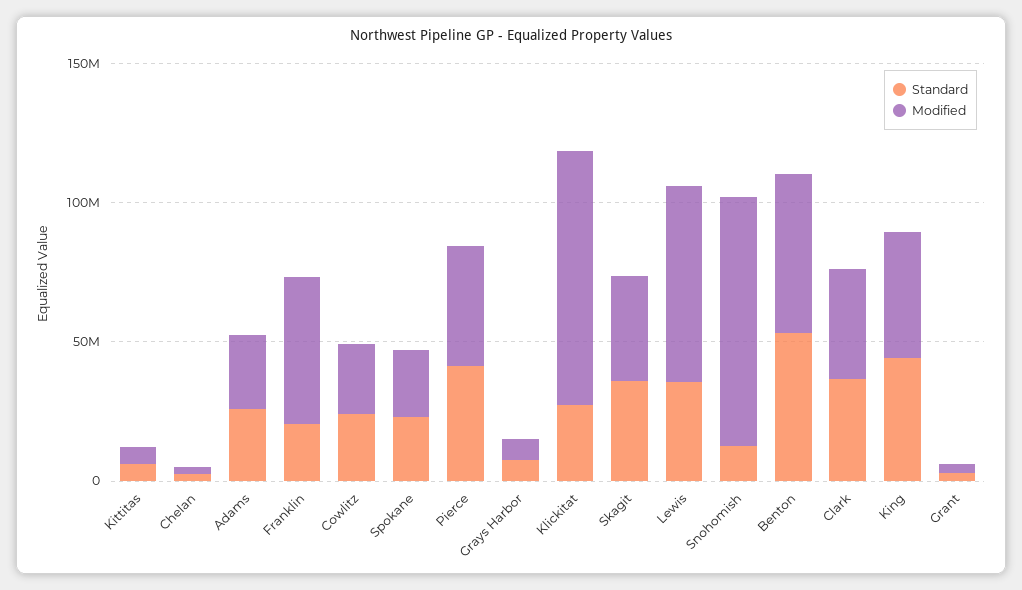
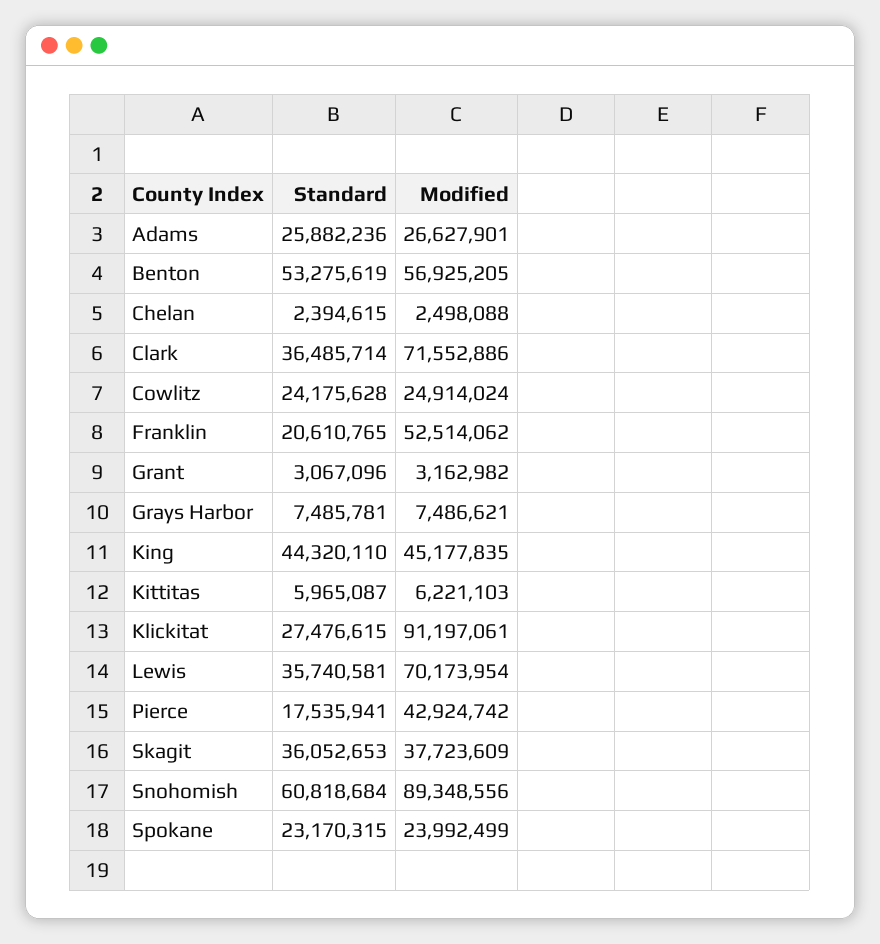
  {
    "Standard": {
      "Kittitas": 5965087,
      "Chelan": 2394615,
      "Adams": 25882236,
      "Franklin": 20610765,
      "Cowlitz": 24175628,
      "Spokane": 23170315,
-     "Pierce": 40000000,
+     "Pierce": 17535941,
      "Grays Harbor": 7485781,
      "Klickitat": 27476615,
      "Skagit": 36052653,
      "Lewis": 35740581,
-     "Snohomish": 10000000,
+     "Snohomish": 60818684,
      "Benton": 53275619,
      "Clark": 36485714,
      "King": 44320110,
      "Grant": 3067096
    },
    "Modified": {
      "Kittitas": 6221103,
      "Chelan": 2498088,
      "Adams": 26627901,
      "Franklin": 52514062,
      "Cowlitz": 24914024,
      "Spokane": 23992499,
      "Pierce": 42924742,
      "Grays Harbor": 7486621,
      "Klickitat": 91197061,
      "Skagit": 37723609,
      "Lewis": 70173954,
      "Snohomish": 89348556,
      "Benton": 56925205,
-     "Clark": 40000000,
+     "Clark": 71552886,
      "King": 45177835,
      "Grant": 3162982
    }
  }

